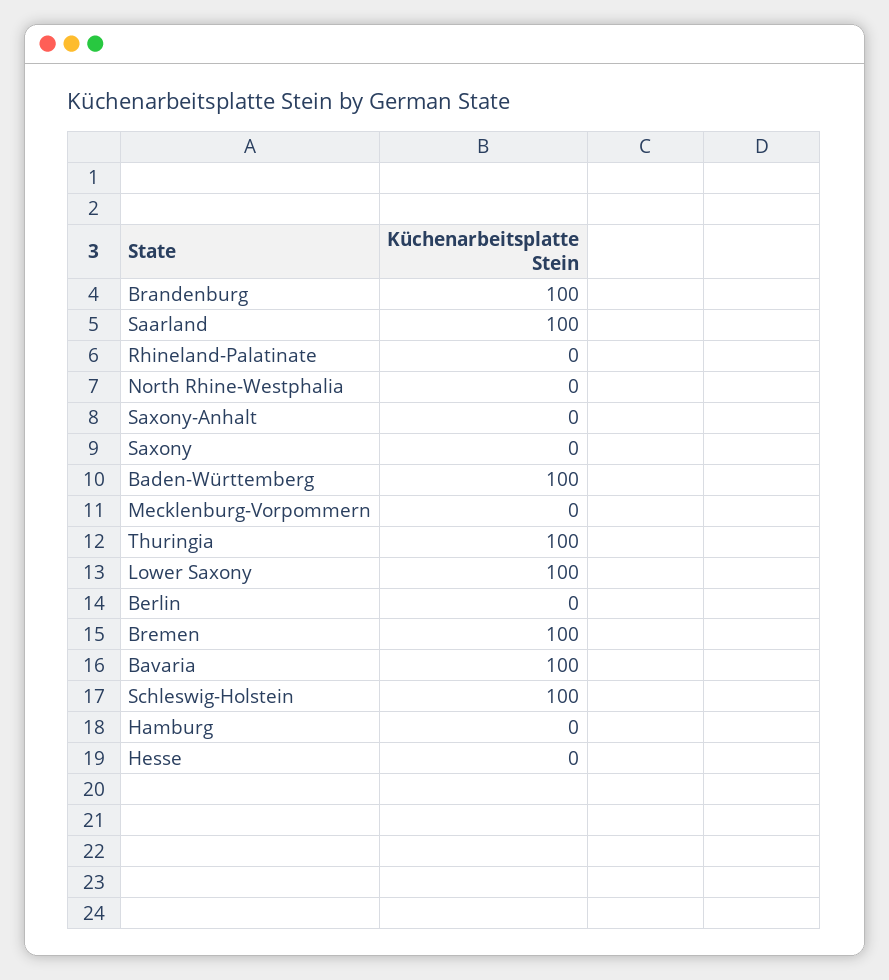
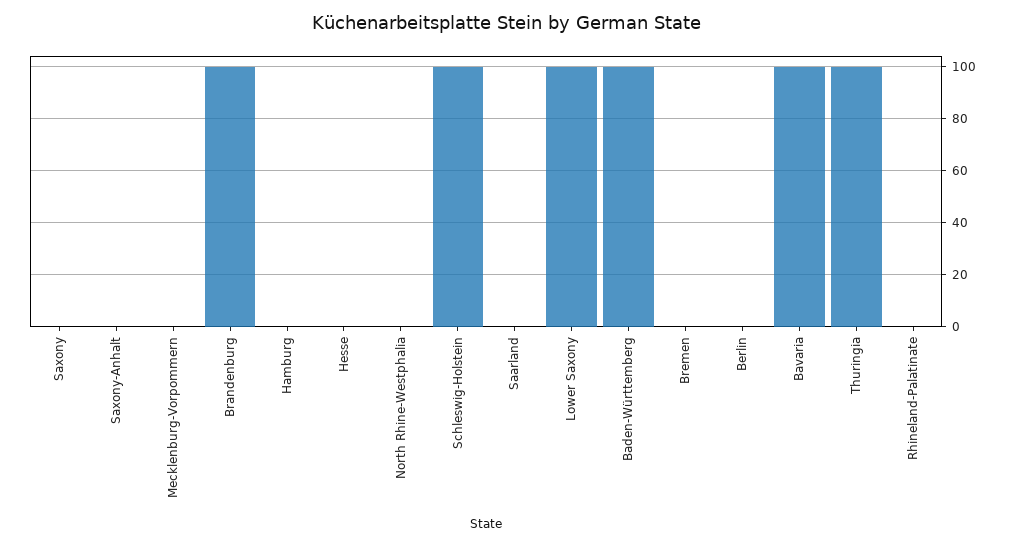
  {
    "Brandenburg": 100,
-   "Saarland": 100,
+   "Saarland": 0,
    "Rhineland-Palatinate": 0,
    "North Rhine-Westphalia": 0,
    "Saxony-Anhalt": 0,
    "Saxony": 0,
    "Baden-Württemberg": 100,
    "Mecklenburg-Vorpommern": 0,
    "Thuringia": 100,
    "Lower Saxony": 100,
    "Berlin": 0,
-   "Bremen": 100,
+   "Bremen": 0,
    "Bavaria": 100,
    "Schleswig-Holstein": 100,
    "Hamburg": 0,
    "Hesse": 0
  }

